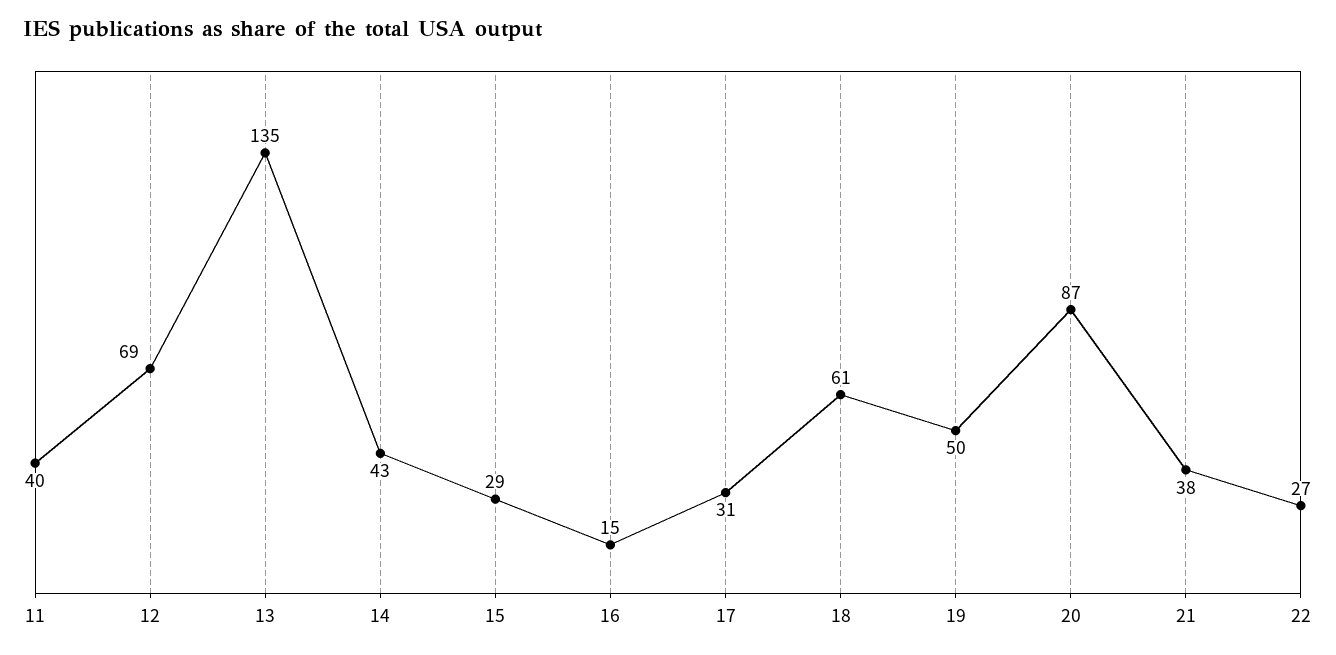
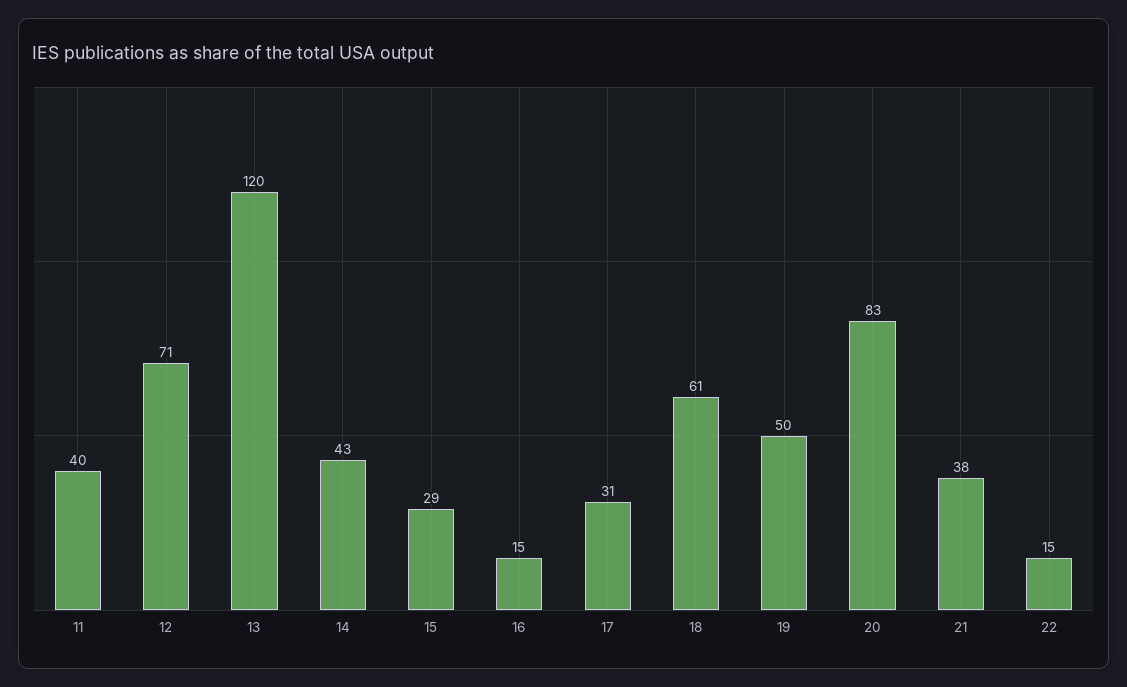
  {
    "11": 40,
-   "12": 69,
+   "12": 71,
-   "13": 135,
+   "13": 120,
    "14": 43,
    "15": 29,
    "16": 15,
    "17": 31,
    "18": 61,
    "19": 50,
-   "20": 87,
+   "20": 83,
    "21": 38,
-   "22": 27
+   "22": 15
  }

